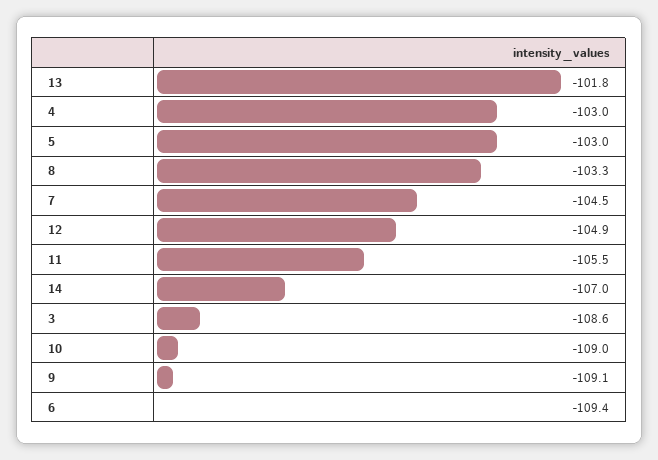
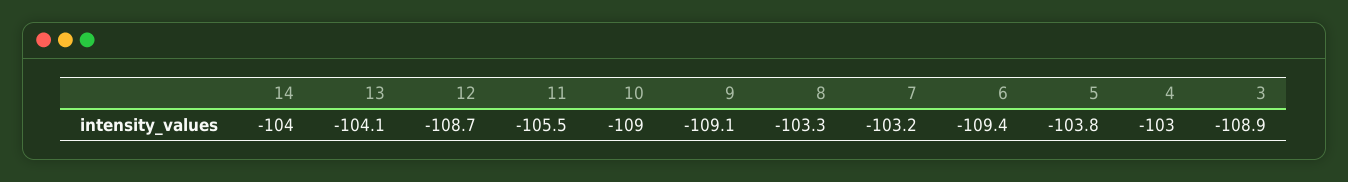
  {
-   "13": -101.8,
+   "13": -104.1,
    "4": -103,
-   "5": -103,
+   "5": -103.8,
    "8": -103.3,
-   "7": -104.5,
+   "7": -103.2,
-   "12": -104.9,
+   "12": -108.7,
    "11": -105.5,
-   "14": -107,
+   "14": -104,
-   "3": -108.6,
+   "3": -108.9,
    "10": -109,
    "9": -109.1,
    "6": -109.4
  }

